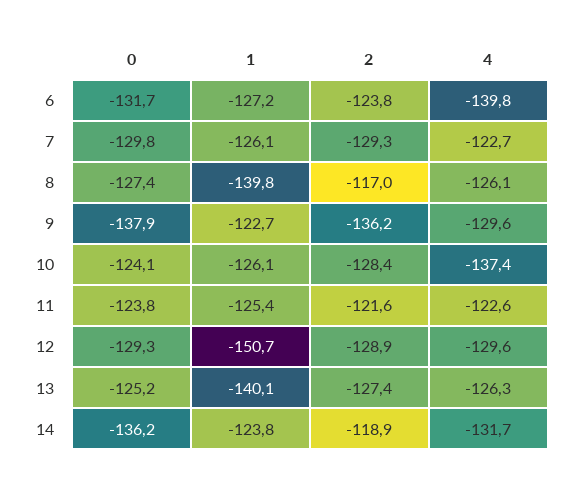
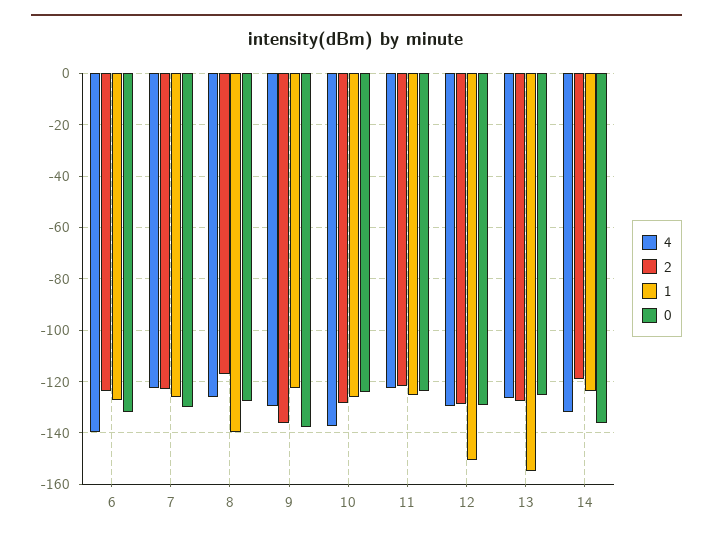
  {
    "0": {
      "6": -131.7,
      "7": -129.8,
      "8": -127.4,
      "9": -137.9,
      "10": -124.1,
      "11": -123.8,
      "12": -129.3,
      "13": -125.2,
      "14": -136.2
    },
    "1": {
      "6": -127.2,
      "7": -126.1,
      "8": -139.8,
      "9": -122.7,
      "10": -126.1,
      "11": -125.4,
      "12": -150.7,
-     "13": -140.1,
+     "13": -155,
      "14": -123.8
    },
    "2": {
      "6": -123.8,
-     "7": -129.3,
+     "7": -122.5,
      "8": -117,
      "9": -136.2,
      "10": -128.4,
      "11": -121.6,
      "12": -128.9,
      "13": -127.4,
      "14": -118.9
    },
    "4": {
      "6": -139.8,
      "7": -122.7,
      "8": -126.1,
      "9": -129.6,
      "10": -137.4,
      "11": -122.6,
      "12": -129.6,
      "13": -126.3,
      "14": -131.7
    }
  }

